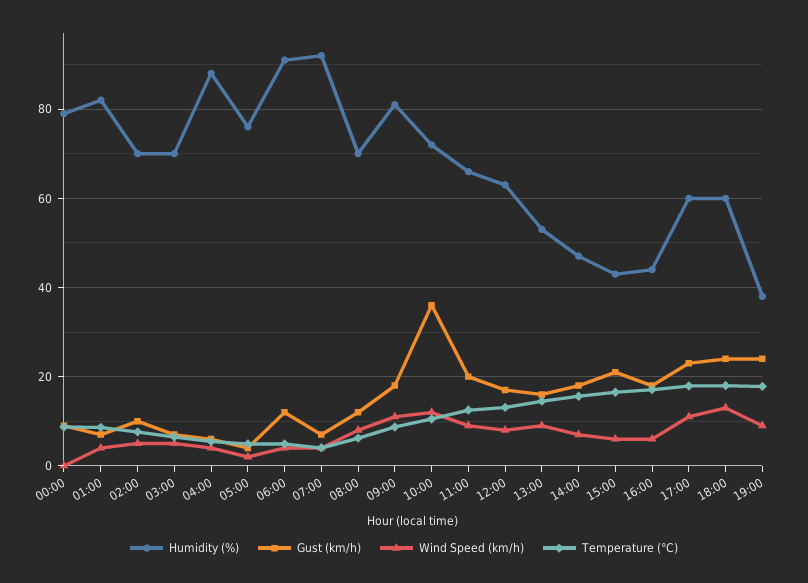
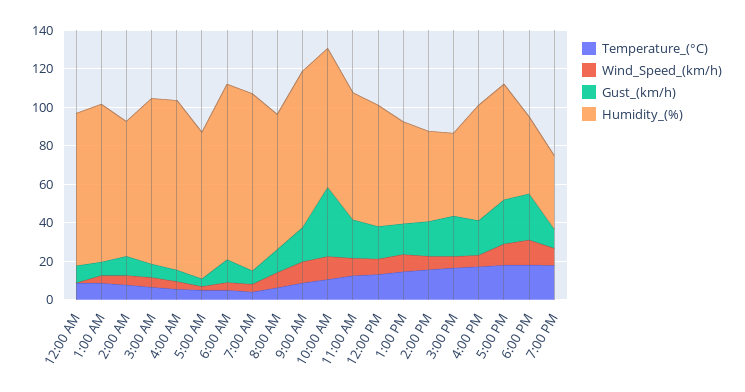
  {
    "Humidity (%)": {
      "00:00": 80,
      "01:00": 82,
      "02:00": 70,
-     "03:00": 70,
+     "03:00": 85,
      "04:00": 88,
      "05:00": 76,
      "06:00": 92,
      "07:00": 92,
      "08:00": 70,
      "09:00": 82,
      "10:00": 72,
      "11:00": 66,
      "12:00": 64,
      "13:00": 54,
      "14:00": 48,
      "15:00": 44,
-     "16:00": 44,
+     "16:00": 60,
      "17:00": 60,
-     "18:00": 60,
+     "18:00": 40,
      "19:00": 38
    },
    "Gust (km/h)": {
      "00:00": 10,
      "01:00": 8,
      "02:00": 10,
      "03:00": 8,
      "04:00": 6,
      "05:00": 4,
      "06:00": 12,
      "07:00": 8,
      "08:00": 12,
      "09:00": 18,
      "10:00": 36,
      "11:00": 20,
      "12:00": 18,
      "13:00": 16,
      "14:00": 18,
      "15:00": 22,
      "16:00": 18,
      "17:00": 24,
      "18:00": 24,
-     "19:00": 24
+     "19:00": 10
    },
    "Wind Speed (km/h)": {
      "00:00": 0,
      "01:00": 4,
      "02:00": 6,
      "03:00": 6,
      "04:00": 4,
      "05:00": 2,
      "06:00": 4,
      "07:00": 4,
      "08:00": 8,
      "09:00": 12,
      "10:00": 12,
      "11:00": 10,
      "12:00": 8,
      "13:00": 10,
      "14:00": 8,
      "15:00": 6,
      "16:00": 6,
      "17:00": 12,
      "18:00": 14,
      "19:00": 10
    },
    "Temperature (°C)": {
      "00:00": 8,
      "01:00": 8,
      "02:00": 8,
      "03:00": 6,
      "04:00": 6,
      "05:00": 4,
      "06:00": 4,
      "07:00": 4,
      "08:00": 6,
      "09:00": 8,
      "10:00": 10,
      "11:00": 12,
      "12:00": 14,
      "13:00": 14,
      "14:00": 16,
      "15:00": 16,
      "16:00": 18,
      "17:00": 18,
      "18:00": 18,
      "19:00": 18
    }
  }

